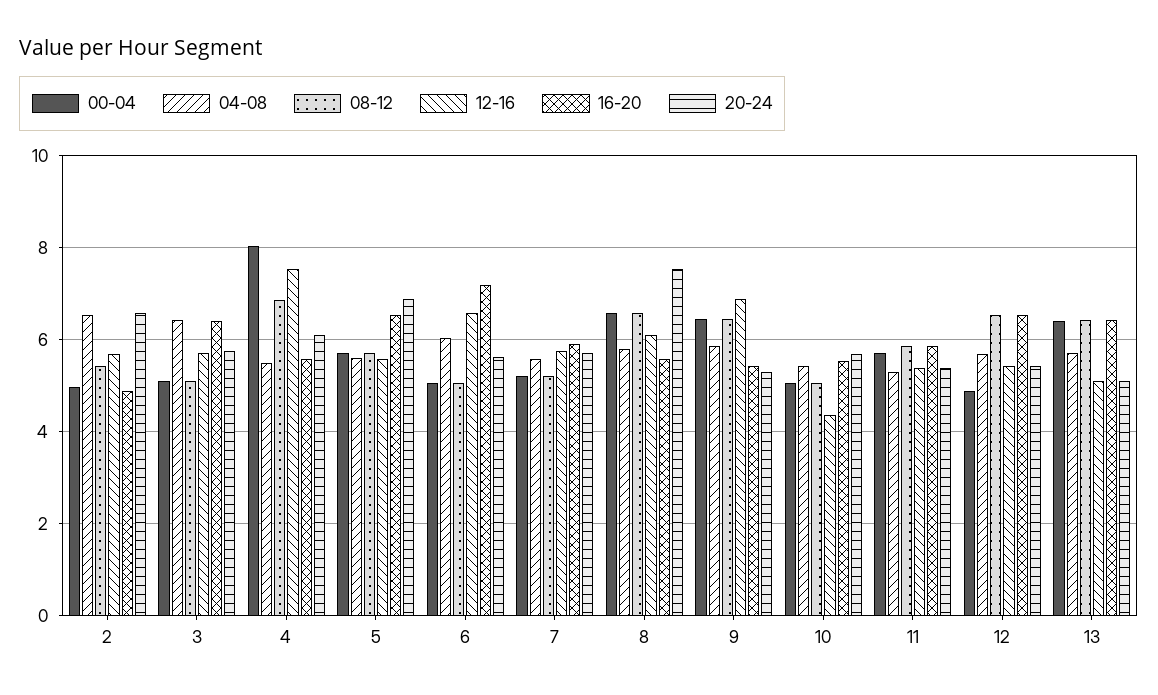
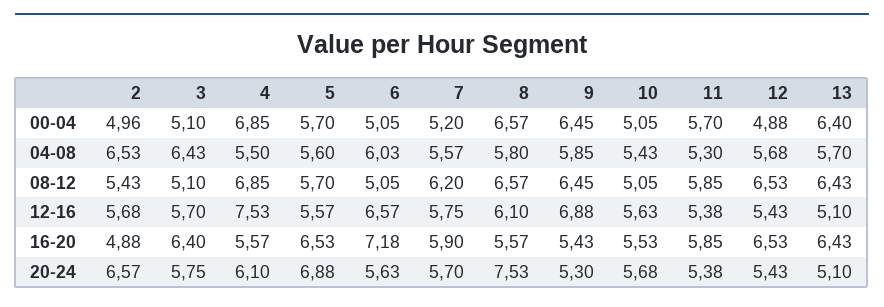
  {
    "00-04": {
      "2": 4.96,
      "3": 5.1,
-     "4": 8,
+     "4": 6.85,
      "5": 5.7,
      "6": 5.05,
      "7": 5.2,
      "8": 6.57,
      "9": 6.45,
      "10": 5.05,
      "11": 5.7,
      "12": 4.88,
      "13": 6.4
    },
    "04-08": {
      "2": 6.53,
      "3": 6.43,
      "4": 5.5,
      "5": 5.6,
      "6": 6.03,
      "7": 5.57,
      "8": 5.8,
      "9": 5.85,
      "10": 5.43,
      "11": 5.3,
      "12": 5.68,
      "13": 5.7
    },
    "08-12": {
      "2": 5.43,
      "3": 5.1,
      "4": 6.85,
      "5": 5.7,
      "6": 5.05,
-     "7": 5.2,
+     "7": 6.2,
      "8": 6.57,
      "9": 6.45,
      "10": 5.05,
      "11": 5.85,
      "12": 6.53,
      "13": 6.43
    },
    "12-16": {
      "2": 5.68,
      "3": 5.7,
      "4": 7.53,
      "5": 5.57,
      "6": 6.57,
      "7": 5.75,
      "8": 6.1,
      "9": 6.88,
-     "10": 4.4,
+     "10": 5.63,
      "11": 5.38,
      "12": 5.43,
      "13": 5.1
    },
    "16-20": {
      "2": 4.88,
      "3": 6.4,
      "4": 5.57,
      "5": 6.53,
      "6": 7.18,
      "7": 5.9,
      "8": 5.57,
      "9": 5.43,
      "10": 5.53,
      "11": 5.85,
      "12": 6.53,
      "13": 6.43
    },
    "20-24": {
      "2": 6.57,
      "3": 5.75,
      "4": 6.1,
      "5": 6.88,
      "6": 5.63,
      "7": 5.7,
      "8": 7.53,
      "9": 5.3,
      "10": 5.68,
      "11": 5.38,
      "12": 5.43,
      "13": 5.1
    }
  }

